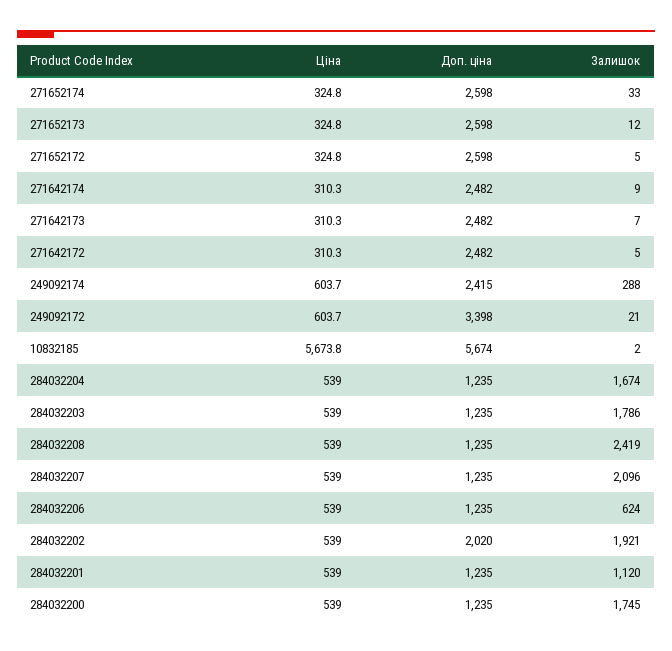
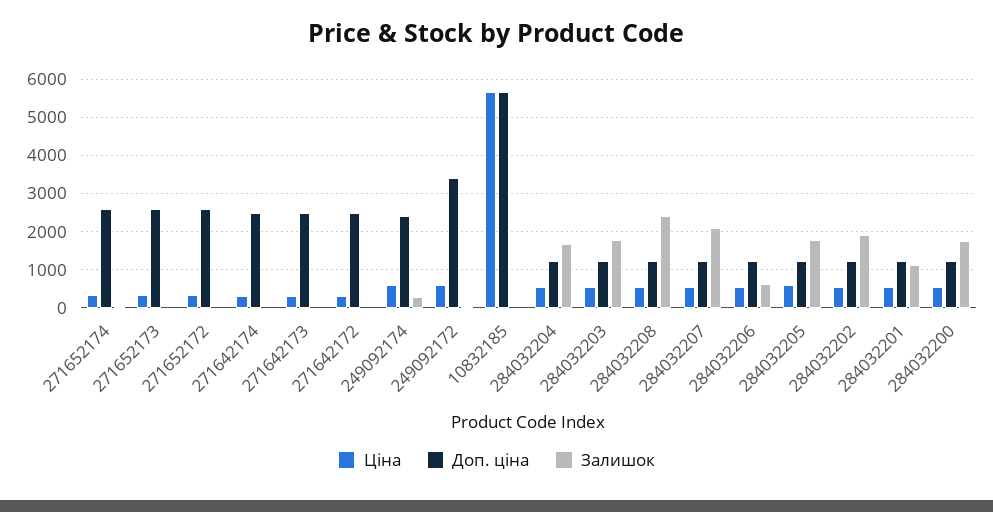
  {
    "Ціна": {
      "271652174": 324.8,
      "271652173": 324.8,
      "271652172": 324.8,
      "271642174": 310.3,
      "271642173": 310.3,
      "271642172": 310.3,
      "249092174": 603.7,
      "249092172": 603.7,
      "10832185": 5673.8,
      "284032204": 539,
      "284032203": 539,
      "284032208": 539,
      "284032207": 539,
      "284032206": 539,
      "284032202": 539,
      "284032201": 539,
-     "284032200": 539
+     "284032200": 539,
+     "284032205": 600
    },
    "Доп. ціна": {
      "271652174": 2598,
      "271652173": 2598,
      "271652172": 2598,
      "271642174": 2482,
      "271642173": 2482,
      "271642172": 2482,
      "249092174": 2415,
      "249092172": 3398,
      "10832185": 5674,
      "284032204": 1235,
      "284032203": 1235,
      "284032208": 1235,
      "284032207": 1235,
      "284032206": 1235,
-     "284032202": 2020,
+     "284032202": 1200,
      "284032201": 1235,
-     "284032200": 1235
+     "284032200": 1235,
+     "284032205": 1200
    },
    "Залишок": {
      "271652174": 33,
      "271652173": 12,
      "271652172": 5,
      "271642174": 9,
      "271642173": 7,
      "271642172": 5,
      "249092174": 288,
      "249092172": 21,
      "10832185": 2,
      "284032204": 1674,
      "284032203": 1786,
      "284032208": 2419,
      "284032207": 2096,
      "284032206": 624,
      "284032202": 1921,
      "284032201": 1120,
-     "284032200": 1745
+     "284032200": 1745,
+     "284032205": 1800
    }
  }

